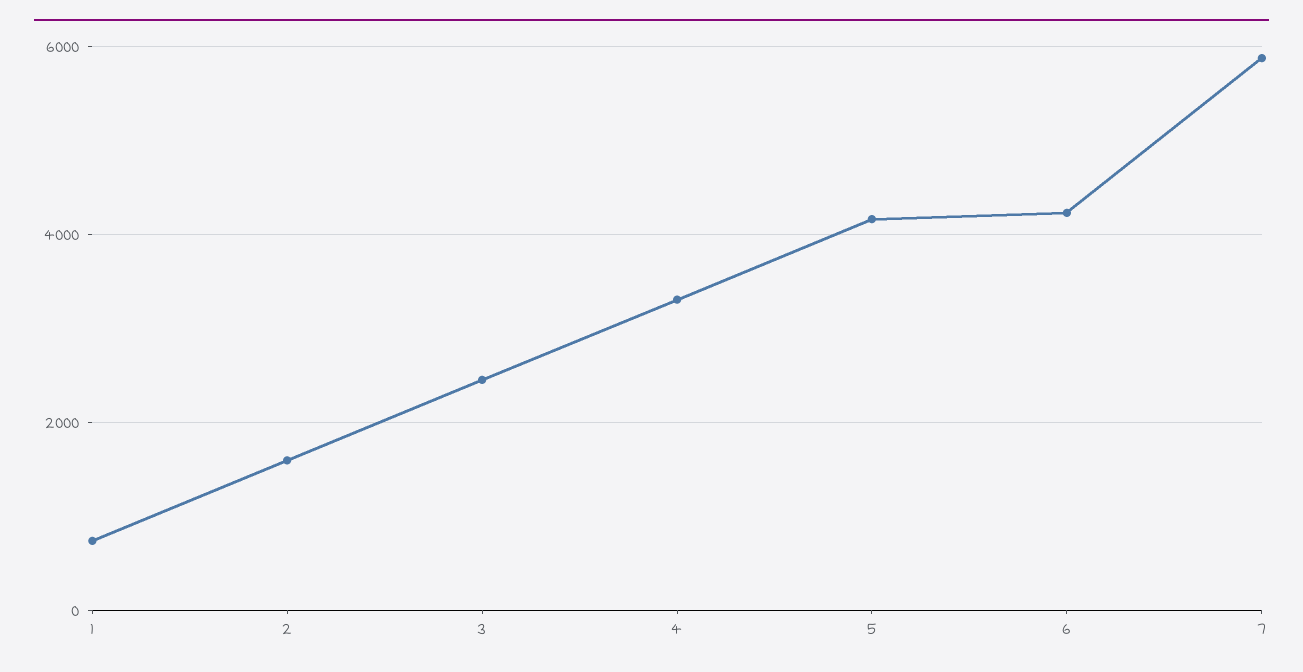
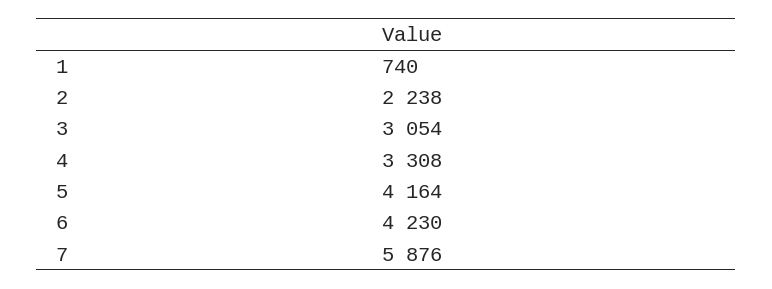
  {
    "1": 740,
-   "2": 1600,
+   "2": 2238,
-   "3": 2400,
+   "3": 3054,
    "4": 3308,
    "5": 4164,
    "6": 4230,
    "7": 5876
  }

